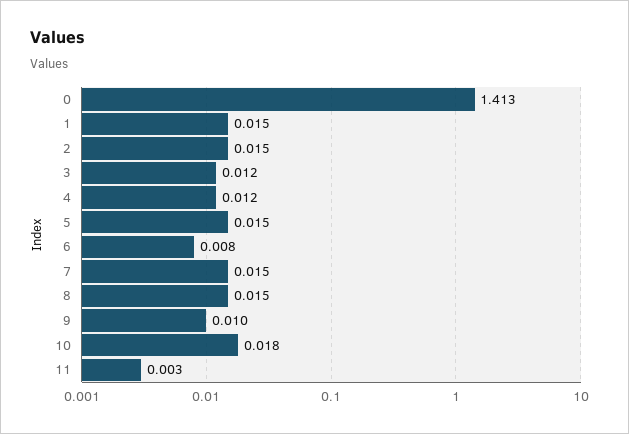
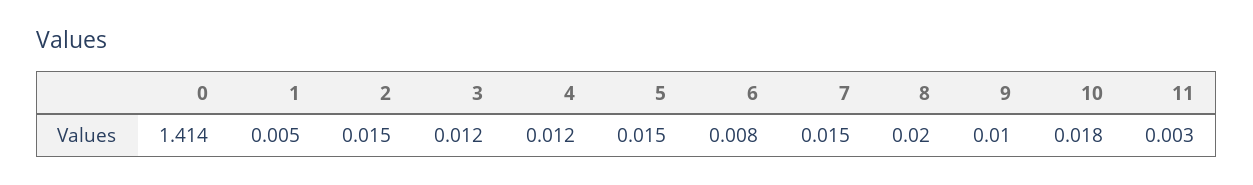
  {
-   "0": 1.413,
+   "0": 1.414,
-   "1": 0.015,
+   "1": 0.005,
    "2": 0.015,
    "3": 0.012,
    "4": 0.012,
    "5": 0.015,
    "6": 0.008,
    "7": 0.015,
-   "8": 0.015,
+   "8": 0.02,
    "9": 0.01,
    "10": 0.018,
    "11": 0.003
  }

